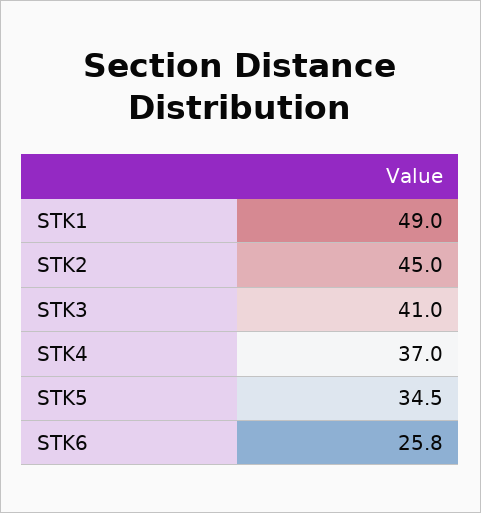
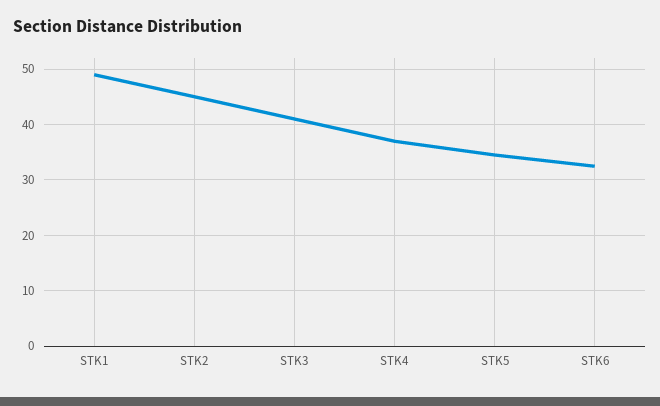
  {
    "STK1": 49,
    "STK2": 45,
    "STK3": 41,
    "STK4": 37,
    "STK5": 34.5,
-   "STK6": 25.8
+   "STK6": 32
  }

